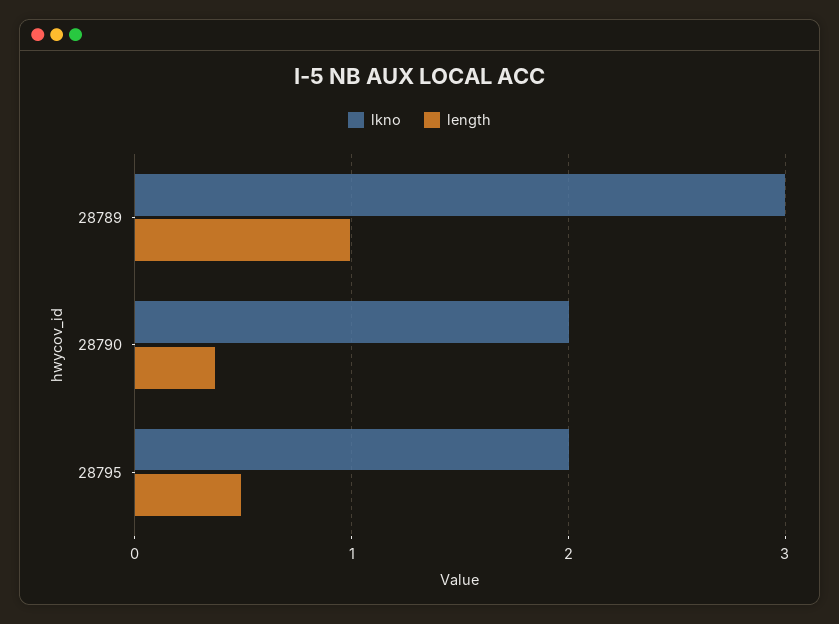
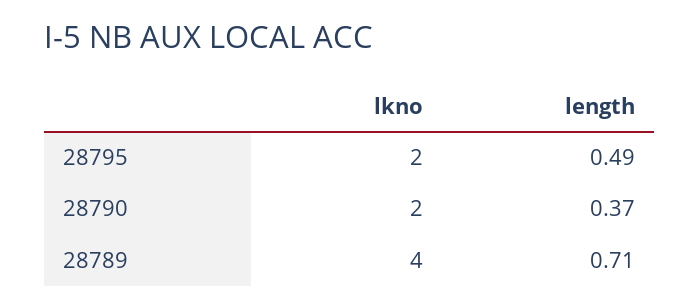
  {
    "lkno": {
-     "28789": 3,
+     "28789": 4,
      "28790": 2,
      "28795": 2
    },
    "length": {
-     "28789": 1,
+     "28789": 0.71,
      "28790": 0.37,
      "28795": 0.49
    }
  }

